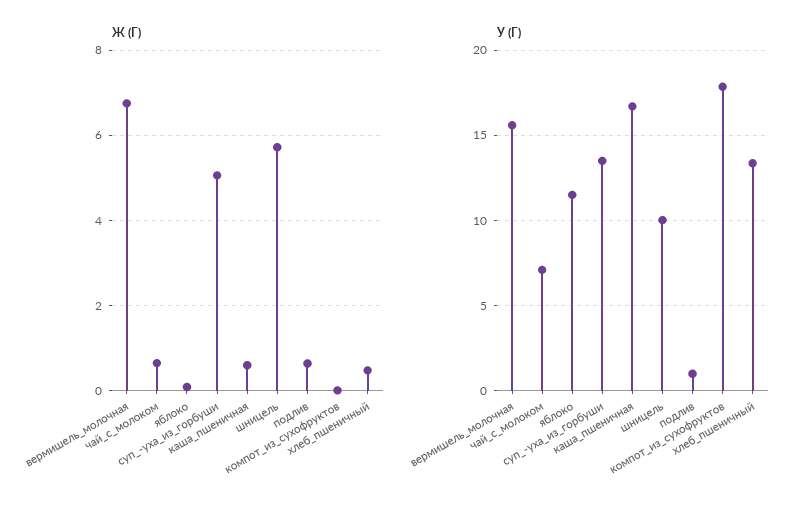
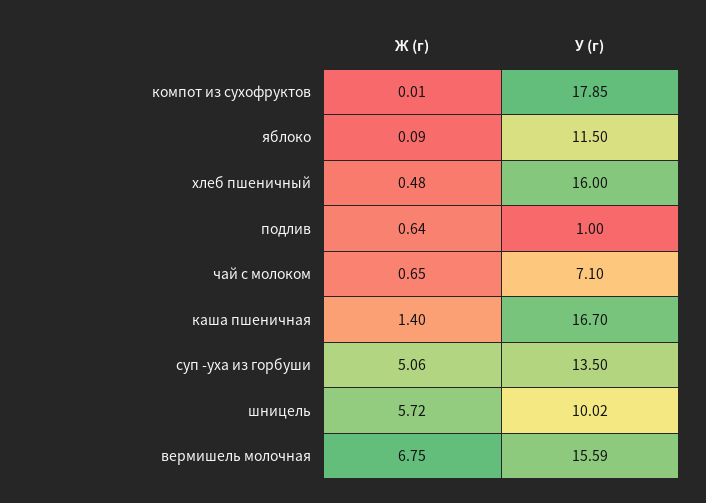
  {
    "Ж (Г)": {
      "вермишель_молочная": 6.75,
      "чай_с_молоком": 0.65,
      "яблоко": 0.09,
      "суп_-уха_из_горбуши": 5.06,
-     "каша_пшеничная": 0.6,
+     "каша_пшеничная": 1.4,
      "шницель": 5.72,
      "подлив": 0.64,
      "компот_из_сухофруктов": 0.01,
      "хлеб_пшеничный": 0.48
    },
    "У (Г)": {
      "вермишель_молочная": 15.59,
      "чай_с_молоком": 7.1,
      "яблоко": 11.5,
      "суп_-уха_из_горбуши": 13.5,
      "каша_пшеничная": 16.7,
      "шницель": 10.02,
      "подлив": 1,
      "компот_из_сухофруктов": 17.85,
-     "хлеб_пшеничный": 13.5
+     "хлеб_пшеничный": 16
    }
  }

